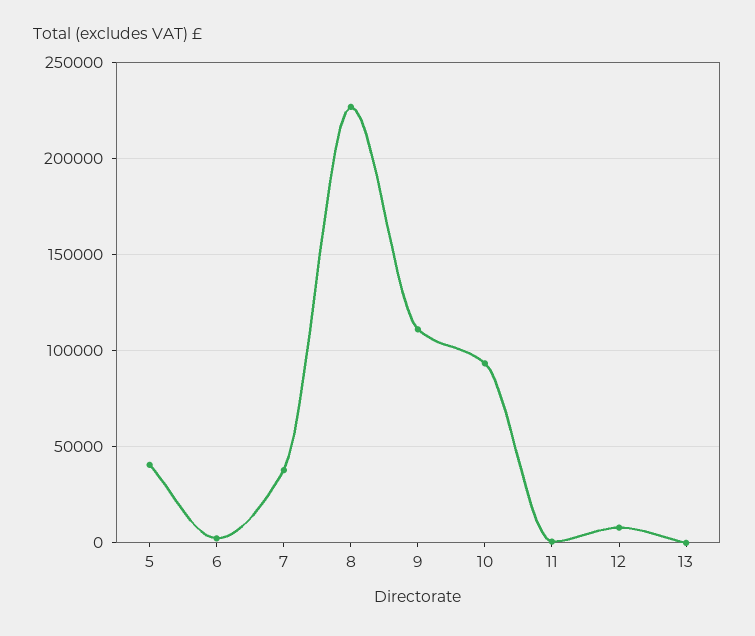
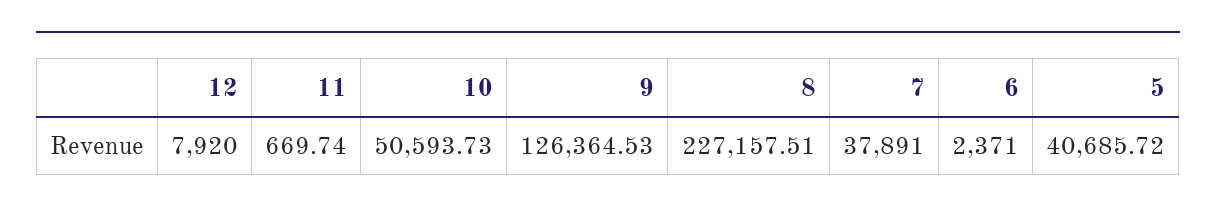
  {
    "5": 40685.72,
    "6": 2371,
    "7": 37891,
    "8": 227157.51,
-   "9": 110000,
+   "9": 126364.53,
-   "10": 95000,
+   "10": 50593.73,
    "11": 669.74,
-   "12": 7920,
+   "12": 7920
-   "13": 0
  }

